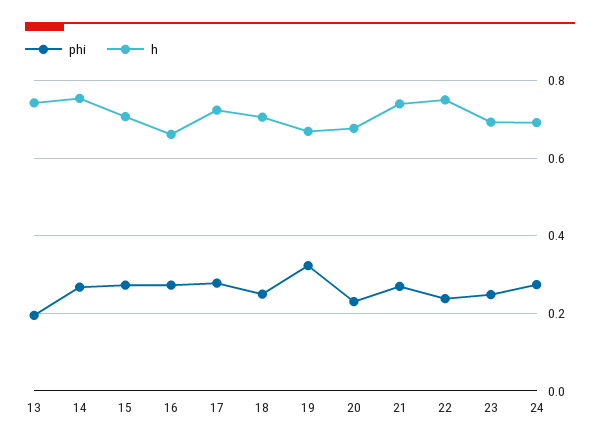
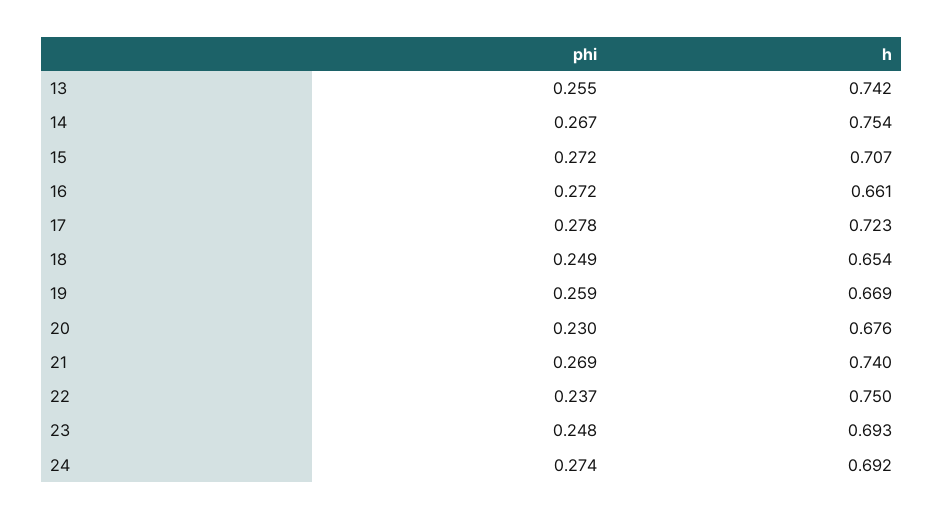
  {
    "phi": {
-     "13": 0.2,
+     "13": 0.255,
      "14": 0.267,
      "15": 0.272,
      "16": 0.272,
      "17": 0.278,
      "18": 0.249,
-     "19": 0.32,
+     "19": 0.259,
      "20": 0.23,
      "21": 0.269,
      "22": 0.237,
      "23": 0.248,
      "24": 0.274
    },
    "h": {
      "13": 0.742,
      "14": 0.754,
      "15": 0.707,
      "16": 0.661,
      "17": 0.723,
-     "18": 0.7,
+     "18": 0.654,
      "19": 0.669,
      "20": 0.676,
      "21": 0.74,
      "22": 0.75,
      "23": 0.693,
      "24": 0.692
    }
  }

